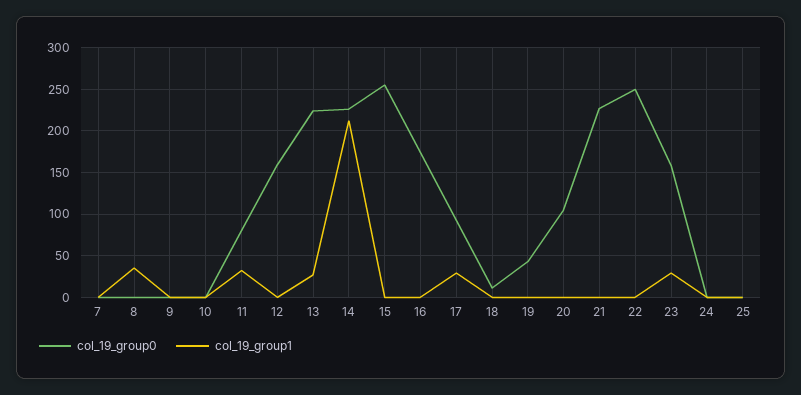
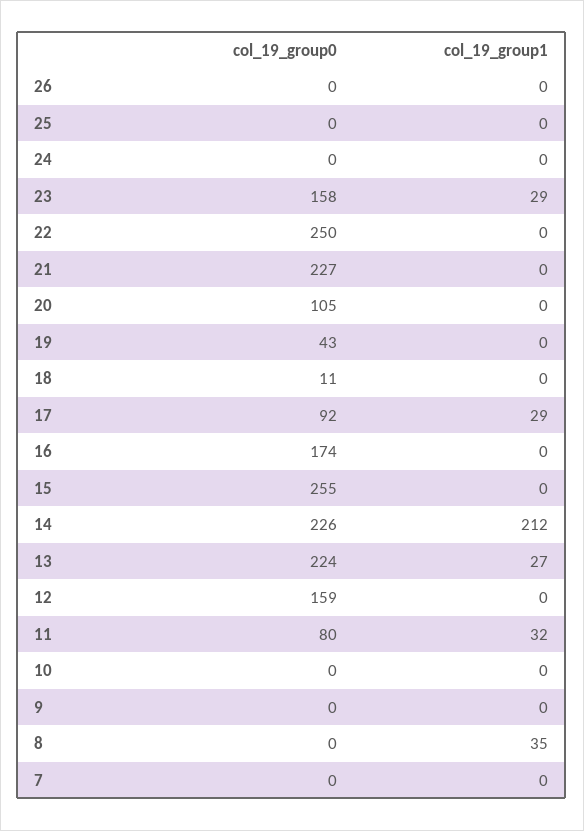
  {
    "col_19_group0": {
      "7": 0,
      "8": 0,
      "9": 0,
      "10": 0,
      "11": 80,
      "12": 159,
      "13": 224,
      "14": 226,
      "15": 255,
      "16": 174,
      "17": 92,
      "18": 11,
      "19": 43,
      "20": 105,
      "21": 227,
      "22": 250,
      "23": 158,
      "24": 0,
-     "25": 0
+     "25": 0,
+     "26": 0
    },
    "col_19_group1": {
      "7": 0,
      "8": 35,
      "9": 0,
      "10": 0,
      "11": 32,
      "12": 0,
      "13": 27,
      "14": 212,
      "15": 0,
      "16": 0,
      "17": 29,
      "18": 0,
      "19": 0,
      "20": 0,
      "21": 0,
      "22": 0,
      "23": 29,
      "24": 0,
-     "25": 0
+     "25": 0,
+     "26": 0
    }
  }

